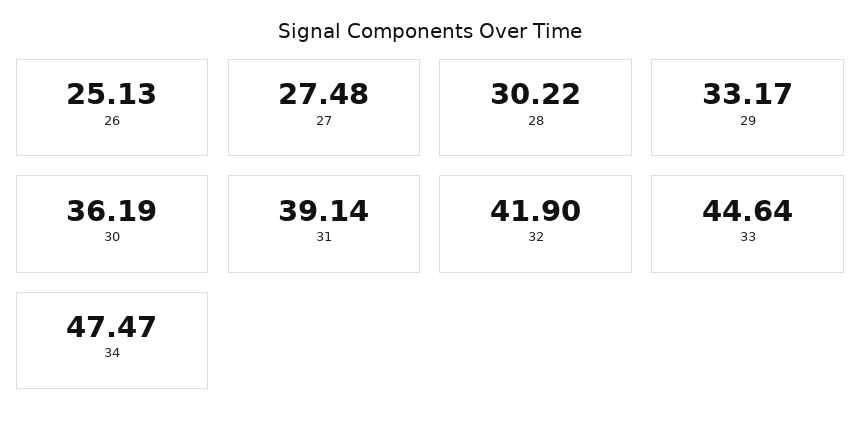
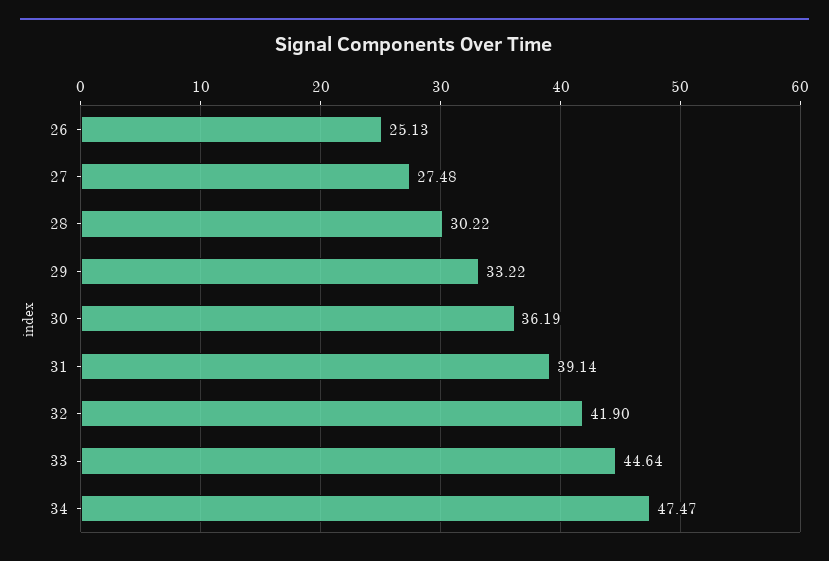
  {
    "26": 25.13,
    "27": 27.48,
    "28": 30.22,
-   "29": 33.17,
+   "29": 33.22,
    "30": 36.19,
    "31": 39.14,
    "32": 41.9,
    "33": 44.64,
    "34": 47.47
  }

